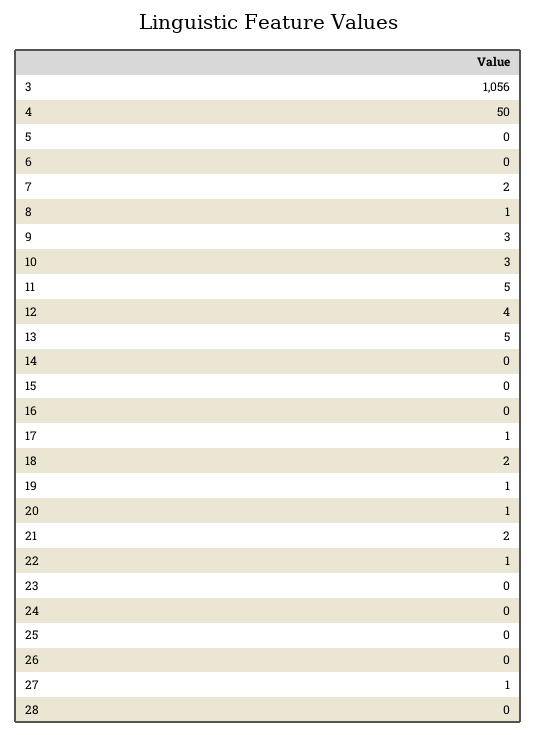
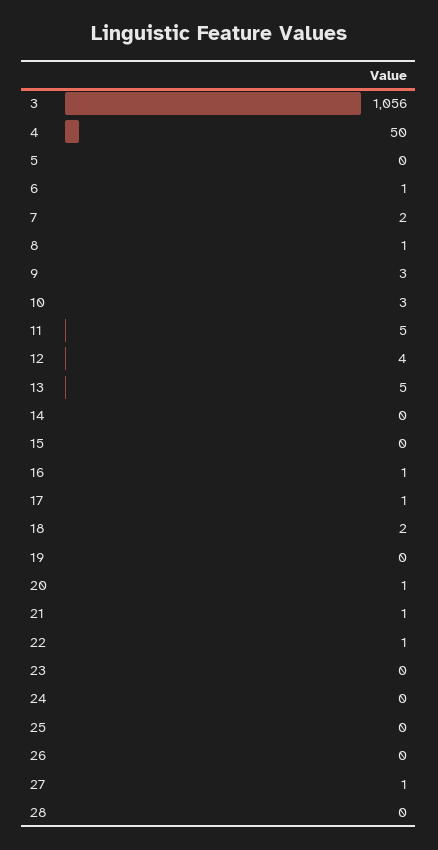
  {
    "3": 1056,
    "4": 50,
    "5": 0,
-   "6": 0,
+   "6": 1,
    "7": 2,
    "8": 1,
    "9": 3,
    "10": 3,
    "11": 5,
    "12": 4,
    "13": 5,
    "14": 0,
    "15": 0,
-   "16": 0,
+   "16": 1,
    "17": 1,
    "18": 2,
-   "19": 1,
+   "19": 0,
    "20": 1,
-   "21": 2,
+   "21": 1,
    "22": 1,
    "23": 0,
    "24": 0,
    "25": 0,
    "26": 0,
    "27": 1,
    "28": 0
  }

